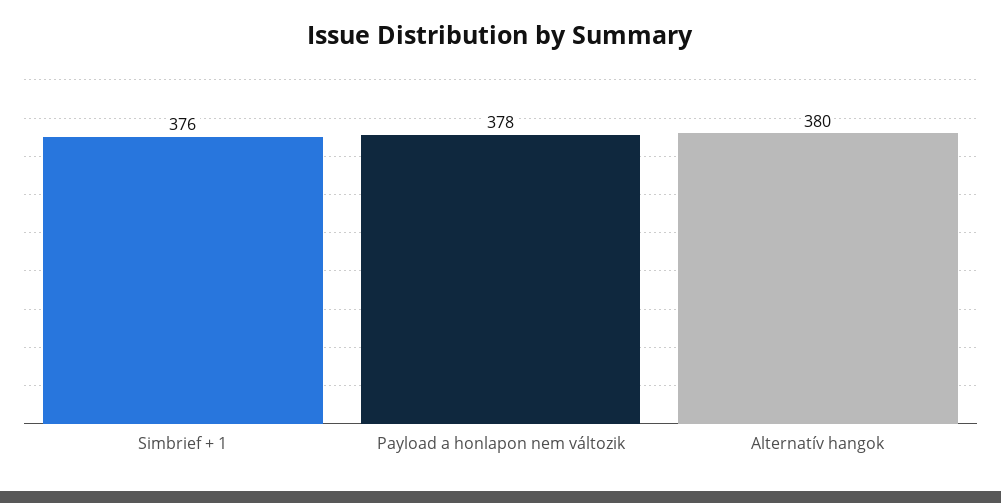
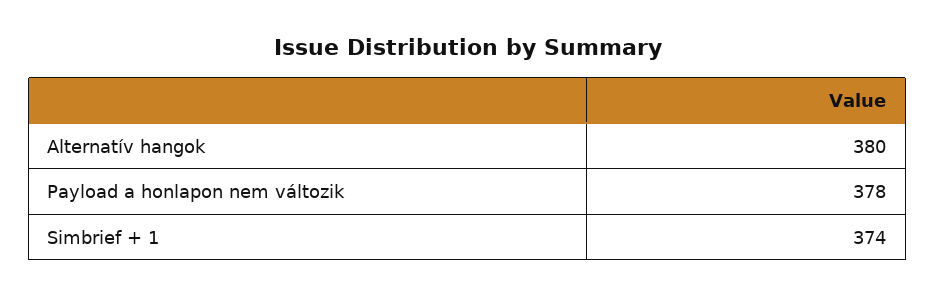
  {
-   "Simbrief + 1": 376,
+   "Simbrief + 1": 374,
    "Payload a honlapon nem változik": 378,
    "Alternatív hangok": 380
  }

